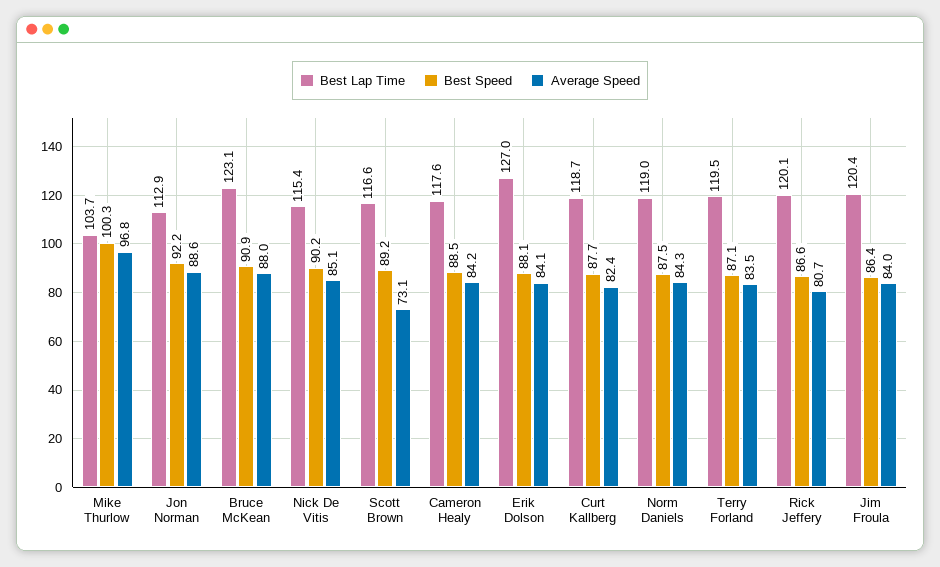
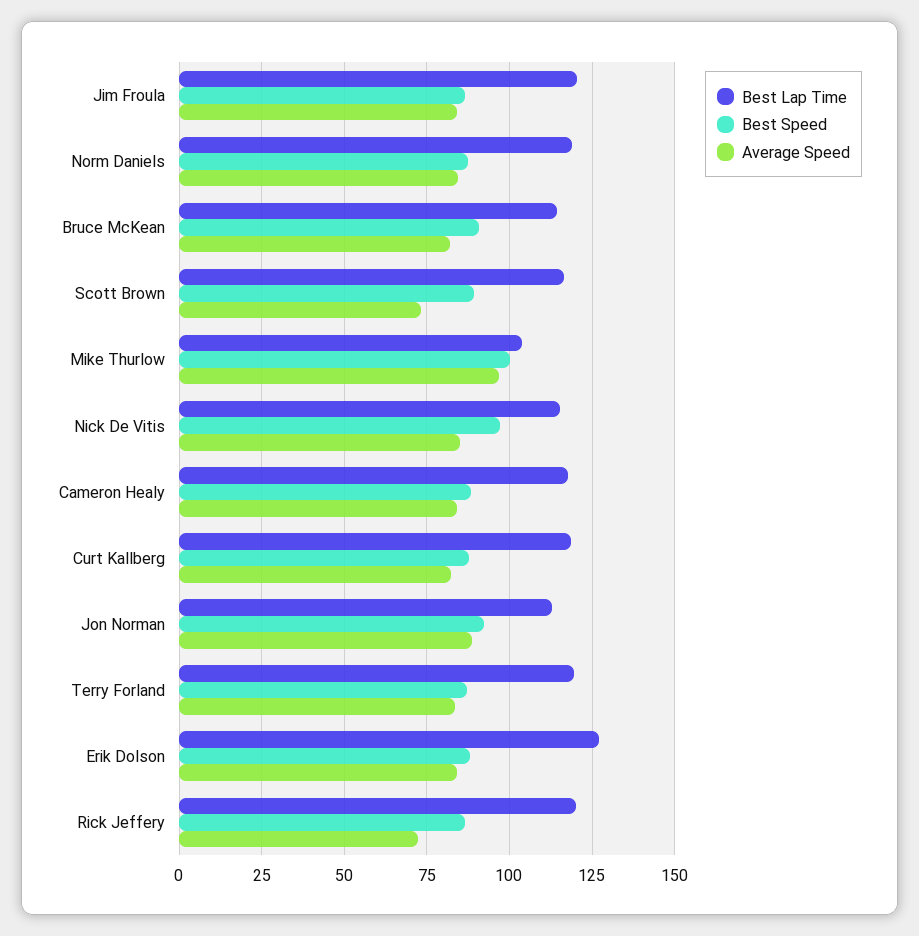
  {
    "Best Lap Time": {
      "Mike Thurlow": 103.7,
      "Jon Norman": 112.9,
-     "Bruce McKean": 123.1,
+     "Bruce McKean": 115,
      "Nick De Vitis": 115.4,
      "Scott Brown": 116.6,
      "Cameron Healy": 117.6,
      "Erik Dolson": 127,
      "Curt Kallberg": 118.7,
      "Norm Daniels": 119,
      "Terry Forland": 119.5,
      "Rick Jeffery": 120.1,
      "Jim Froula": 120.4
    },
    "Best Speed": {
      "Mike Thurlow": 100.3,
      "Jon Norman": 92.2,
      "Bruce McKean": 90.9,
-     "Nick De Vitis": 90.2,
+     "Nick De Vitis": 97.5,
      "Scott Brown": 89.2,
      "Cameron Healy": 88.5,
      "Erik Dolson": 88.1,
      "Curt Kallberg": 87.7,
      "Norm Daniels": 87.5,
      "Terry Forland": 87.1,
      "Rick Jeffery": 86.6,
      "Jim Froula": 86.4
    },
    "Average Speed": {
      "Mike Thurlow": 96.8,
      "Jon Norman": 88.6,
-     "Bruce McKean": 88,
+     "Bruce McKean": 82.5,
      "Nick De Vitis": 85.1,
      "Scott Brown": 73.1,
      "Cameron Healy": 84.2,
      "Erik Dolson": 84.1,
      "Curt Kallberg": 82.4,
      "Norm Daniels": 84.3,
      "Terry Forland": 83.5,
-     "Rick Jeffery": 80.7,
+     "Rick Jeffery": 72.5,
      "Jim Froula": 84
    }
  }

